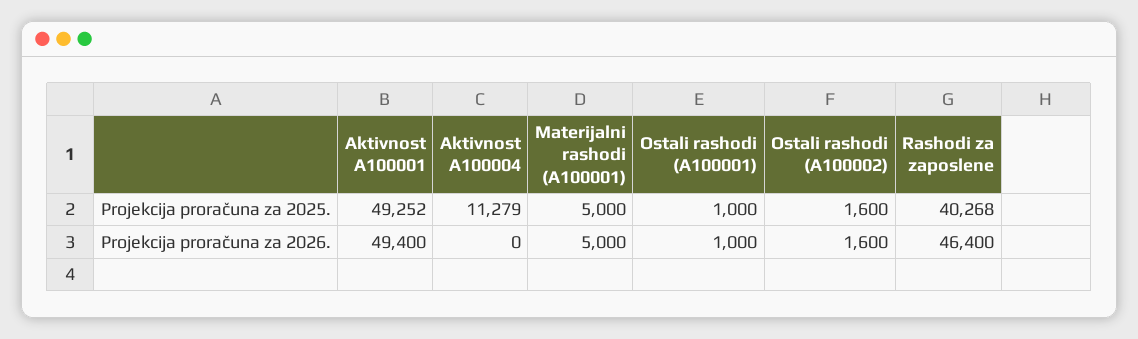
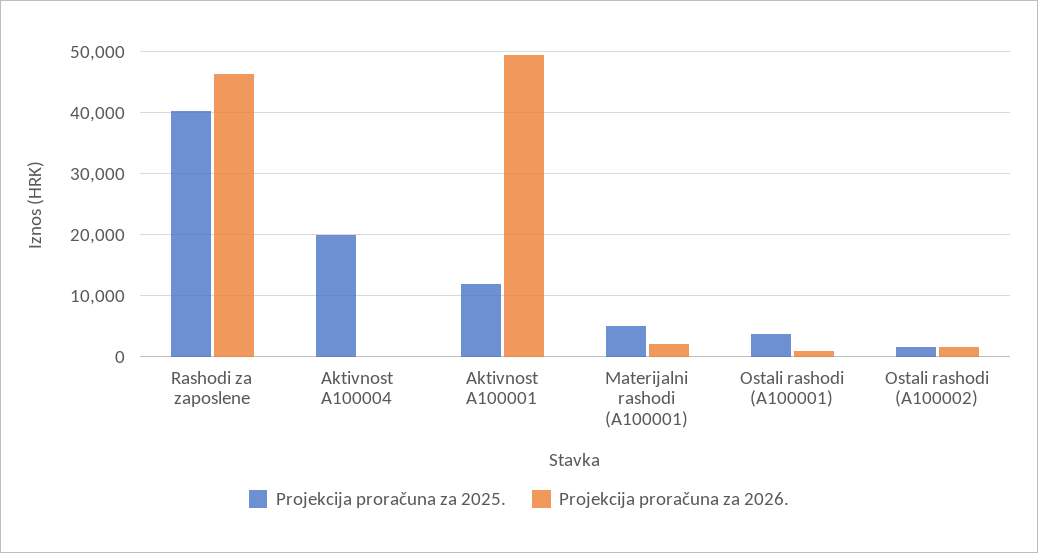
  {
    "Projekcija proračuna za 2025.": {
-     "Aktivnost A100001": 49252,
+     "Aktivnost A100001": 12000,
-     "Aktivnost A100004": 11279,
+     "Aktivnost A100004": 20000,
      "Materijalni rashodi (A100001)": 5000,
-     "Ostali rashodi (A100001)": 1000,
+     "Ostali rashodi (A100001)": 4000,
      "Ostali rashodi (A100002)": 1600,
      "Rashodi za zaposlene": 40268
    },
    "Projekcija proračuna za 2026.": {
      "Aktivnost A100001": 49400,
      "Aktivnost A100004": 0,
-     "Materijalni rashodi (A100001)": 5000,
+     "Materijalni rashodi (A100001)": 2000,
      "Ostali rashodi (A100001)": 1000,
      "Ostali rashodi (A100002)": 1600,
      "Rashodi za zaposlene": 46400
    }
  }

